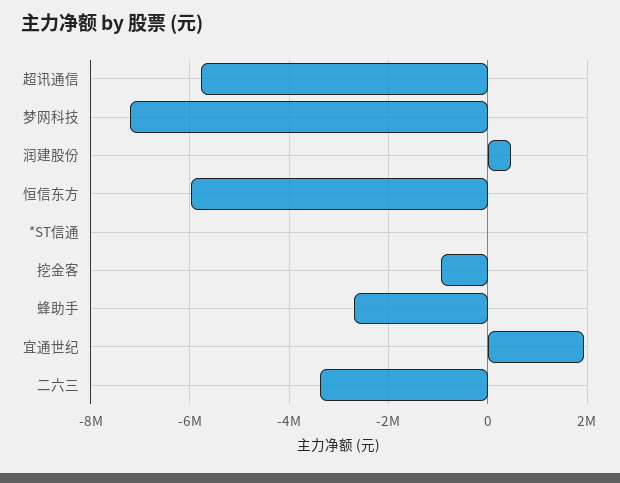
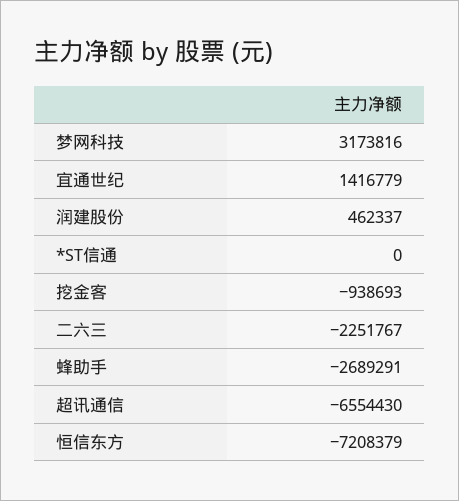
  {
-   "超讯通信": -5800000,
+   "超讯通信": -6554430,
-   "梦网科技": -7200000,
+   "梦网科技": 3173816,
    "润建股份": 462337,
-   "恒信东方": -6000000,
+   "恒信东方": -7208379,
    "*ST信通": 0,
    "挖金客": -938693,
    "蜂助手": -2689291,
-   "宜通世纪": 2000000,
+   "宜通世纪": 1416779,
-   "二六三": -3400000
+   "二六三": -2251767
  }

